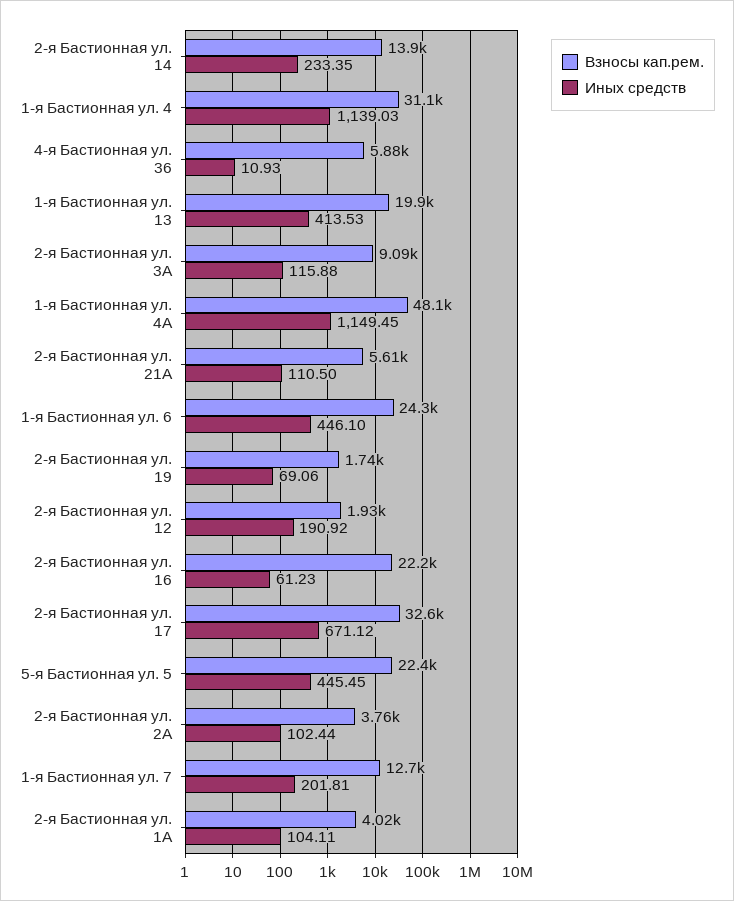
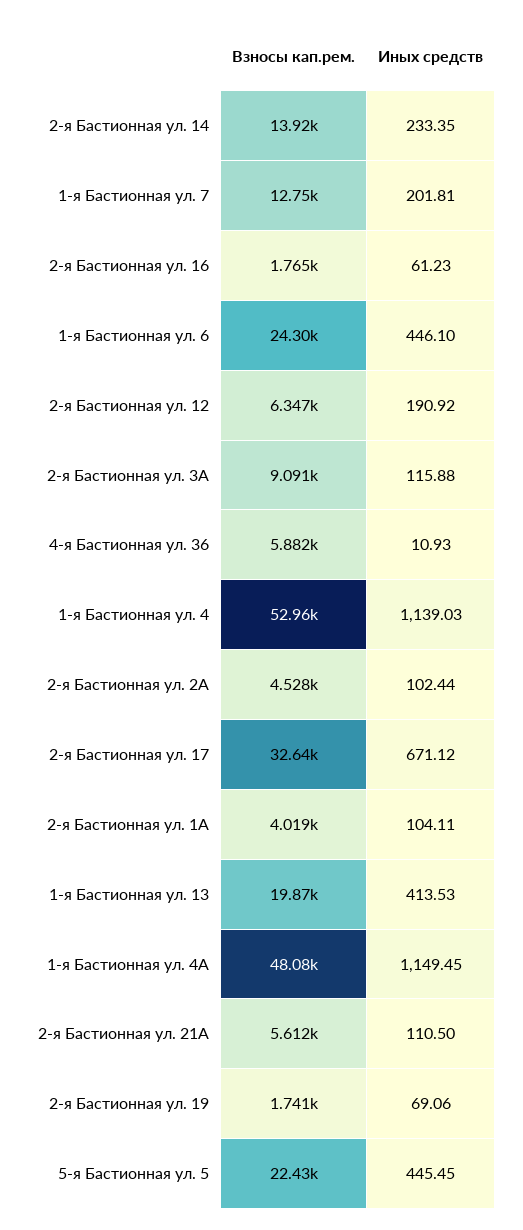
  {
    "Взносы кап.рем.": {
      "2-я Бастионная ул. 14": 13920,
-     "1-я Бастионная ул. 4": 31100,
+     "1-я Бастионная ул. 4": 52960,
      "4-я Бастионная ул. 36": 5882,
      "1-я Бастионная ул. 13": 19870,
      "2-я Бастионная ул. 3А": 9091,
      "1-я Бастионная ул. 4А": 48080,
      "2-я Бастионная ул. 21А": 5612,
      "1-я Бастионная ул. 6": 24300,
      "2-я Бастионная ул. 19": 1741,
-     "2-я Бастионная ул. 12": 1930,
+     "2-я Бастионная ул. 12": 6347,
-     "2-я Бастионная ул. 16": 22200,
+     "2-я Бастионная ул. 16": 1765,
      "2-я Бастионная ул. 17": 32640,
      "5-я Бастионная ул. 5": 22430,
-     "2-я Бастионная ул. 2А": 3760,
+     "2-я Бастионная ул. 2А": 4528,
      "1-я Бастионная ул. 7": 12750,
      "2-я Бастионная ул. 1А": 4019
    },
    "Иных средств": {
      "2-я Бастионная ул. 14": 233.35,
      "1-я Бастионная ул. 4": 1139.03,
      "4-я Бастионная ул. 36": 10.93,
      "1-я Бастионная ул. 13": 413.53,
      "2-я Бастионная ул. 3А": 115.88,
      "1-я Бастионная ул. 4А": 1149.45,
      "2-я Бастионная ул. 21А": 110.5,
      "1-я Бастионная ул. 6": 446.1,
      "2-я Бастионная ул. 19": 69.06,
      "2-я Бастионная ул. 12": 190.92,
      "2-я Бастионная ул. 16": 61.23,
      "2-я Бастионная ул. 17": 671.12,
      "5-я Бастионная ул. 5": 445.45,
      "2-я Бастионная ул. 2А": 102.44,
      "1-я Бастионная ул. 7": 201.81,
      "2-я Бастионная ул. 1А": 104.11
    }
  }

